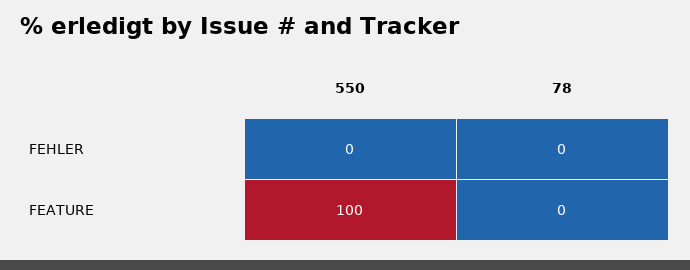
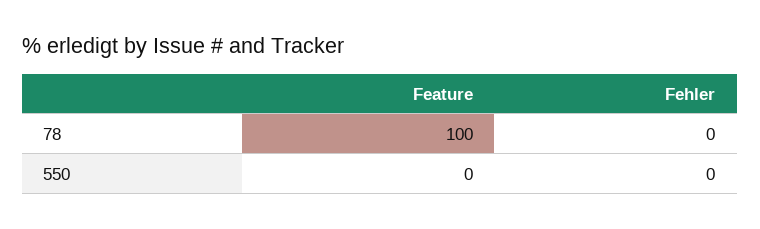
  {
    "550": {
      "FEHLER": 0,
-     "FEATURE": 100
+     "FEATURE": 0
    },
    "78": {
      "FEHLER": 0,
-     "FEATURE": 0
+     "FEATURE": 100
    }
  }

